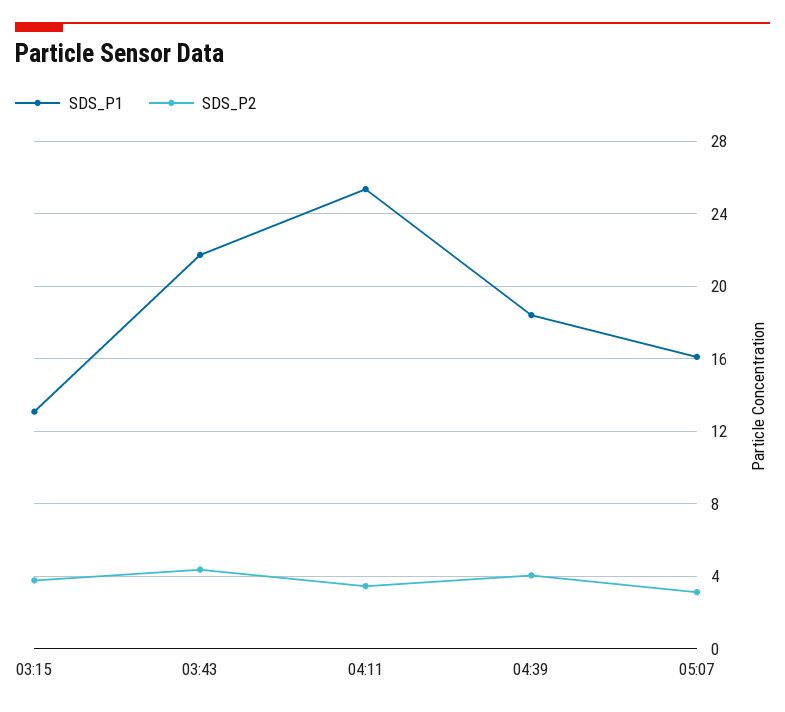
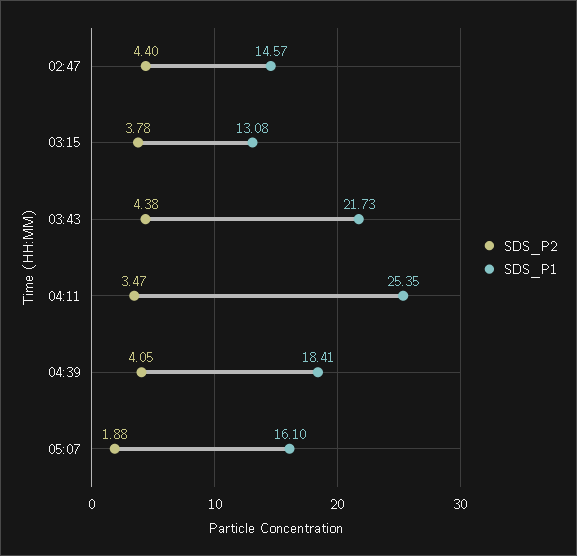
  {
    "SDS_P1": {
      "03:15": 13.08,
      "03:43": 21.73,
      "04:11": 25.35,
      "04:39": 18.41,
-     "05:07": 16.1
+     "05:07": 16.1,
+     "02:47": 14.57
    },
    "SDS_P2": {
      "03:15": 3.78,
      "03:43": 4.38,
      "04:11": 3.47,
      "04:39": 4.05,
-     "05:07": 3
+     "05:07": 1.88,
+     "02:47": 4.4
    }
  }

